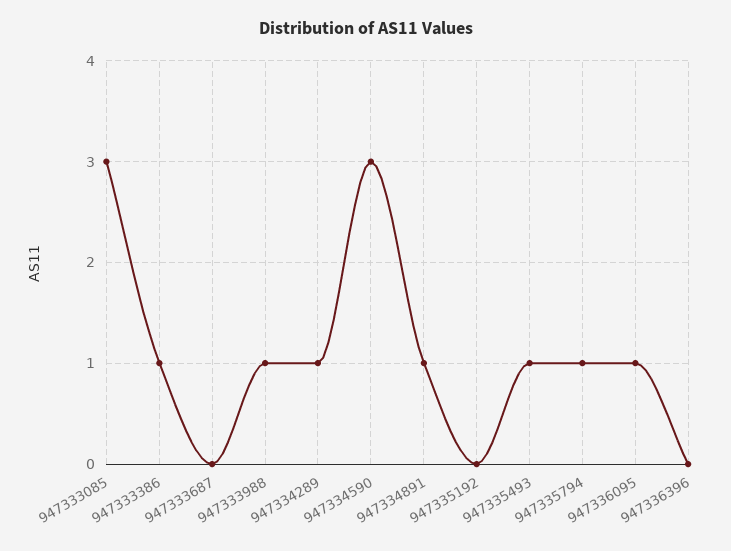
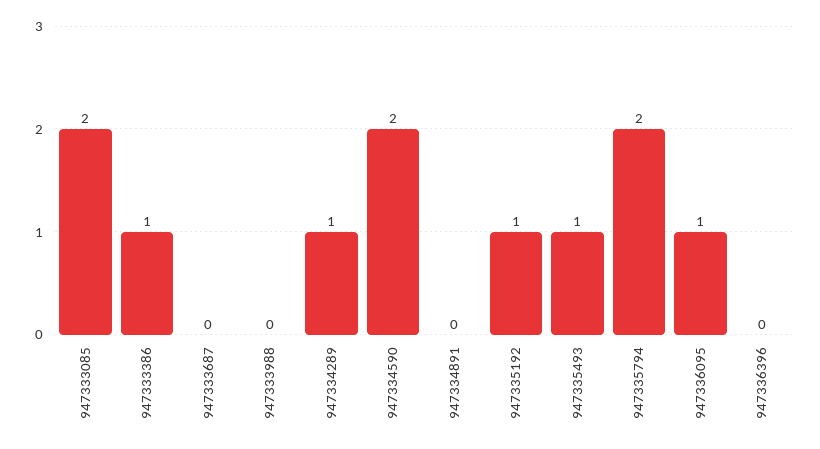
  {
-   "947333085": 3,
+   "947333085": 2,
    "947333386": 1,
    "947333687": 0,
-   "947333988": 1,
+   "947333988": 0,
    "947334289": 1,
-   "947334590": 3,
+   "947334590": 2,
-   "947334891": 1,
+   "947334891": 0,
-   "947335192": 0,
+   "947335192": 1,
    "947335493": 1,
-   "947335794": 1,
+   "947335794": 2,
    "947336095": 1,
    "947336396": 0
  }

